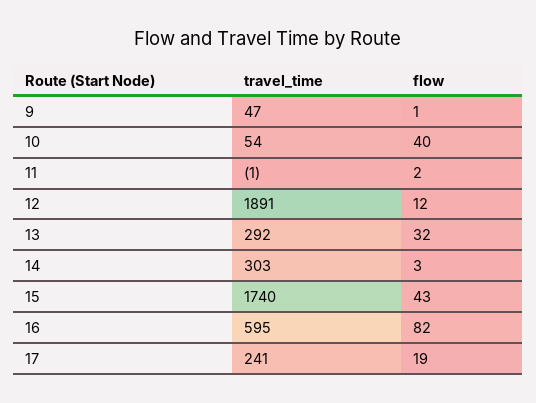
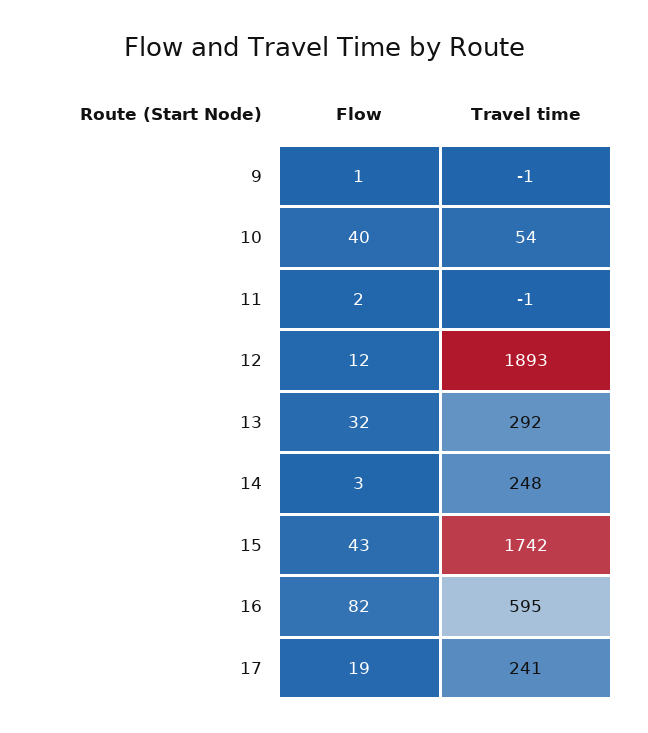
  {
    "travel_time": {
-     "9": 47,
+     "9": -1,
      "10": 54,
      "11": -1,
-     "12": 1891,
+     "12": 1893,
      "13": 292,
-     "14": 303,
+     "14": 248,
-     "15": 1740,
+     "15": 1742,
      "16": 595,
      "17": 241
    },
    "flow": {
      "9": 1,
      "10": 40,
      "11": 2,
      "12": 12,
      "13": 32,
      "14": 3,
      "15": 43,
      "16": 82,
      "17": 19
    }
  }

